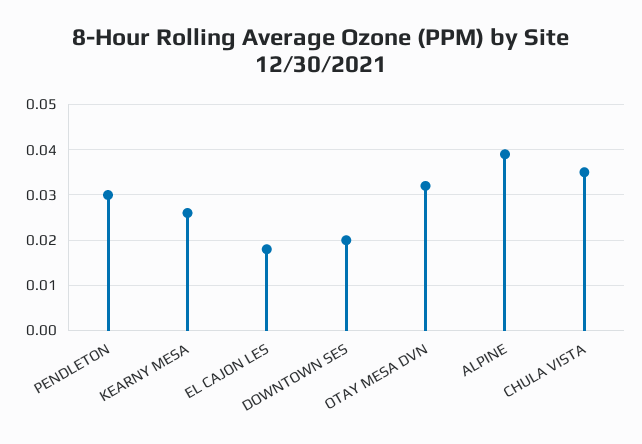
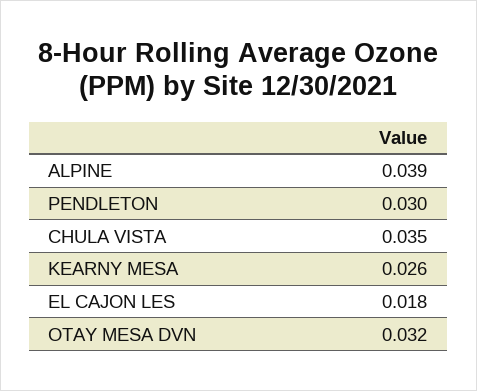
  {
    "PENDLETON": 0.03,
    "KEARNY MESA": 0.026,
    "EL CAJON LES": 0.018,
-   "DOWNTOWN SES": 0.02,
    "OTAY MESA DVN": 0.032,
    "ALPINE": 0.039,
    "CHULA VISTA": 0.035
  }

